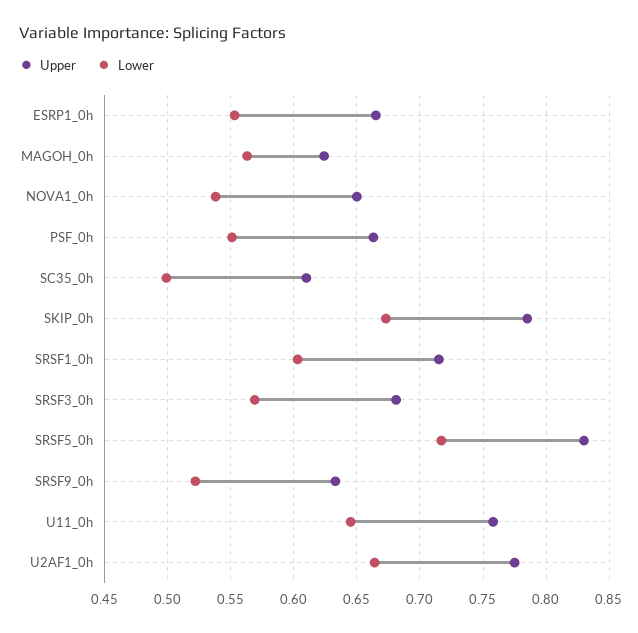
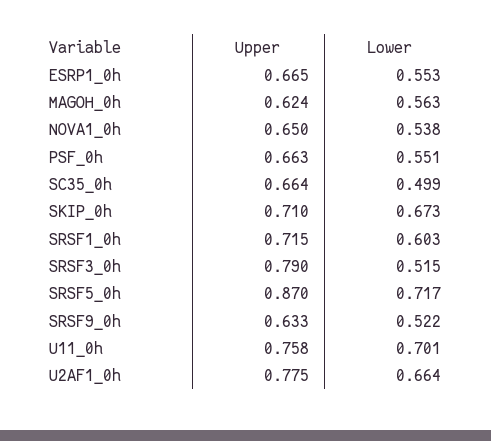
  {
    "Upper": {
      "ESRP1_0h": 0.665,
      "MAGOH_0h": 0.624,
      "NOVA1_0h": 0.65,
      "PSF_0h": 0.663,
-     "SC35_0h": 0.61,
+     "SC35_0h": 0.664,
-     "SKIP_0h": 0.785,
+     "SKIP_0h": 0.71,
      "SRSF1_0h": 0.715,
-     "SRSF3_0h": 0.68,
+     "SRSF3_0h": 0.79,
-     "SRSF5_0h": 0.83,
+     "SRSF5_0h": 0.87,
      "SRSF9_0h": 0.633,
      "U11_0h": 0.758,
      "U2AF1_0h": 0.775
    },
    "Lower": {
      "ESRP1_0h": 0.553,
      "MAGOH_0h": 0.563,
      "NOVA1_0h": 0.538,
      "PSF_0h": 0.551,
      "SC35_0h": 0.499,
      "SKIP_0h": 0.673,
      "SRSF1_0h": 0.603,
-     "SRSF3_0h": 0.57,
+     "SRSF3_0h": 0.515,
      "SRSF5_0h": 0.717,
      "SRSF9_0h": 0.522,
-     "U11_0h": 0.645,
+     "U11_0h": 0.701,
      "U2AF1_0h": 0.664
    }
  }

